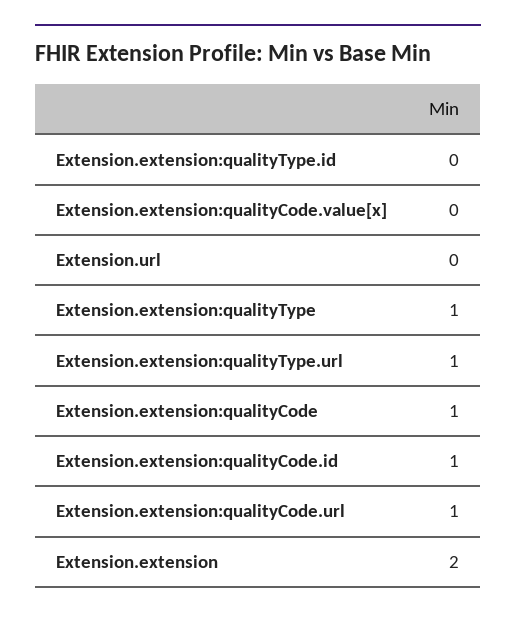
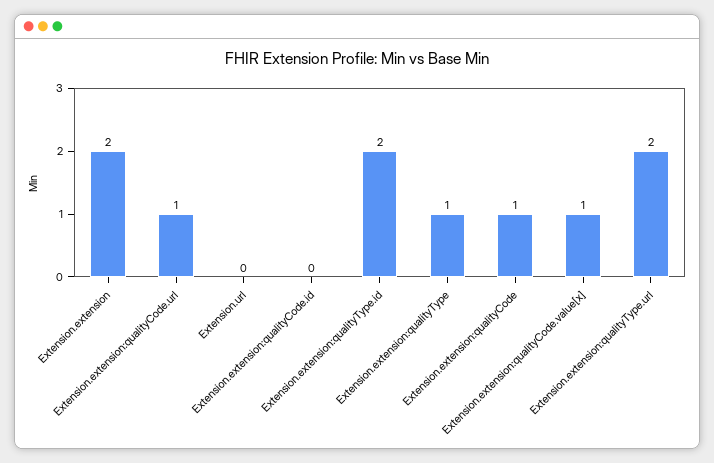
  {
-   "Extension.extension:qualityType.id": 0,
+   "Extension.extension:qualityType.id": 2,
-   "Extension.extension:qualityCode.value[x]": 0,
+   "Extension.extension:qualityCode.value[x]": 1,
    "Extension.url": 0,
    "Extension.extension:qualityType": 1,
-   "Extension.extension:qualityType.url": 1,
+   "Extension.extension:qualityType.url": 2,
    "Extension.extension:qualityCode": 1,
-   "Extension.extension:qualityCode.id": 1,
+   "Extension.extension:qualityCode.id": 0,
    "Extension.extension:qualityCode.url": 1,
    "Extension.extension": 2
  }

